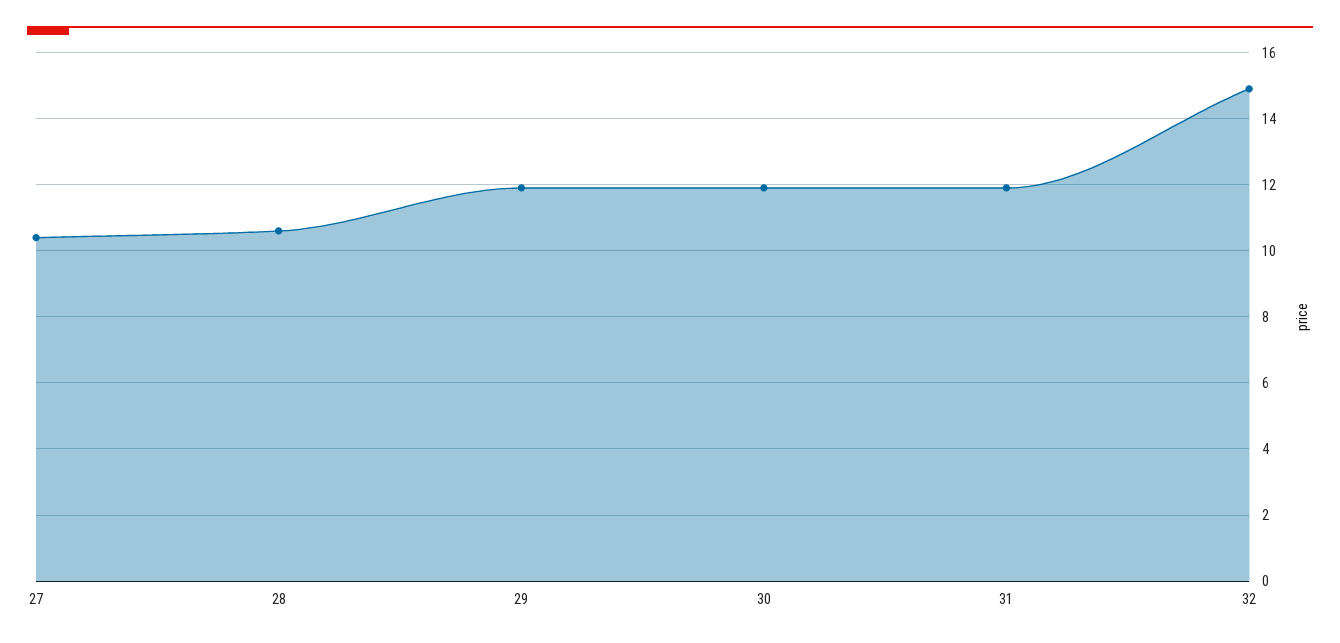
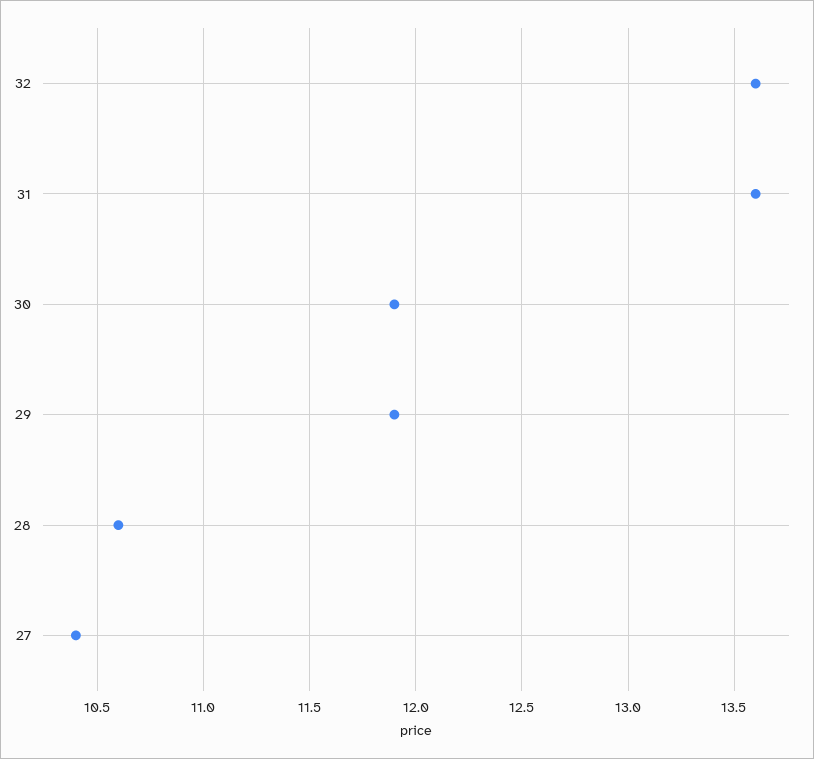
  {
    "27": 10.4,
    "28": 10.6,
    "29": 11.9,
    "30": 11.9,
-   "31": 12,
+   "31": 13.6,
-   "32": 15
+   "32": 13.6
  }

